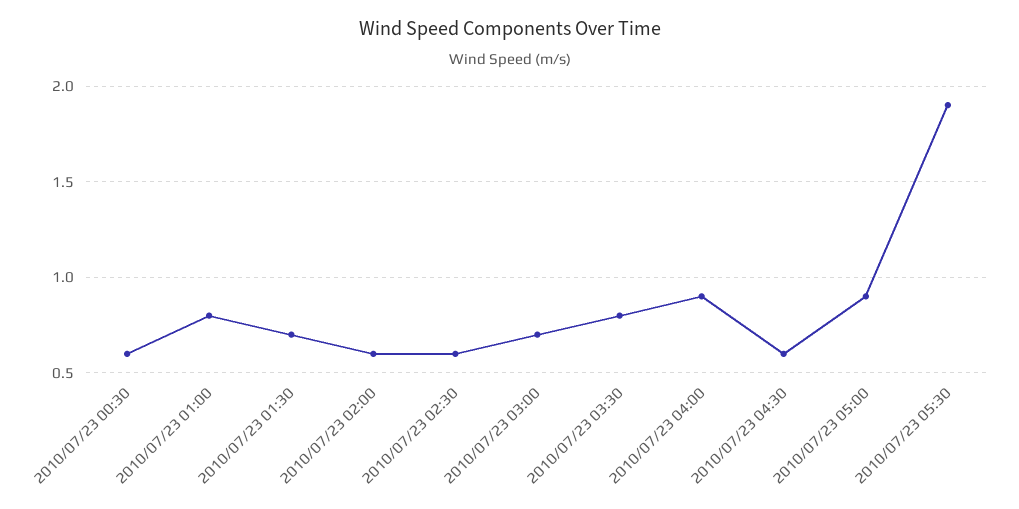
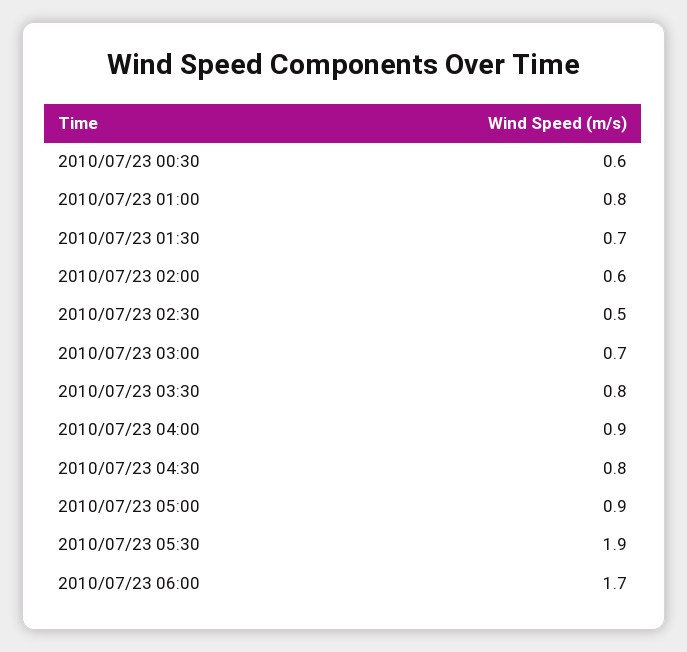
  {
    "2010/07/23 00:30": 0.6,
    "2010/07/23 01:00": 0.8,
    "2010/07/23 01:30": 0.7,
    "2010/07/23 02:00": 0.6,
-   "2010/07/23 02:30": 0.6,
+   "2010/07/23 02:30": 0.5,
    "2010/07/23 03:00": 0.7,
    "2010/07/23 03:30": 0.8,
    "2010/07/23 04:00": 0.9,
-   "2010/07/23 04:30": 0.6,
+   "2010/07/23 04:30": 0.8,
    "2010/07/23 05:00": 0.9,
-   "2010/07/23 05:30": 1.9
+   "2010/07/23 05:30": 1.9,
+   "2010/07/23 06:00": 1.7
  }

